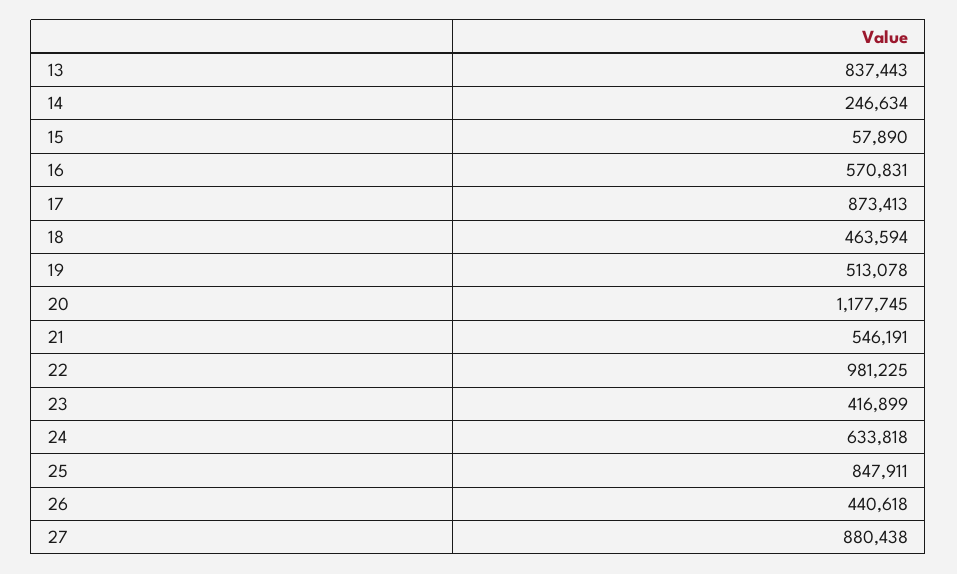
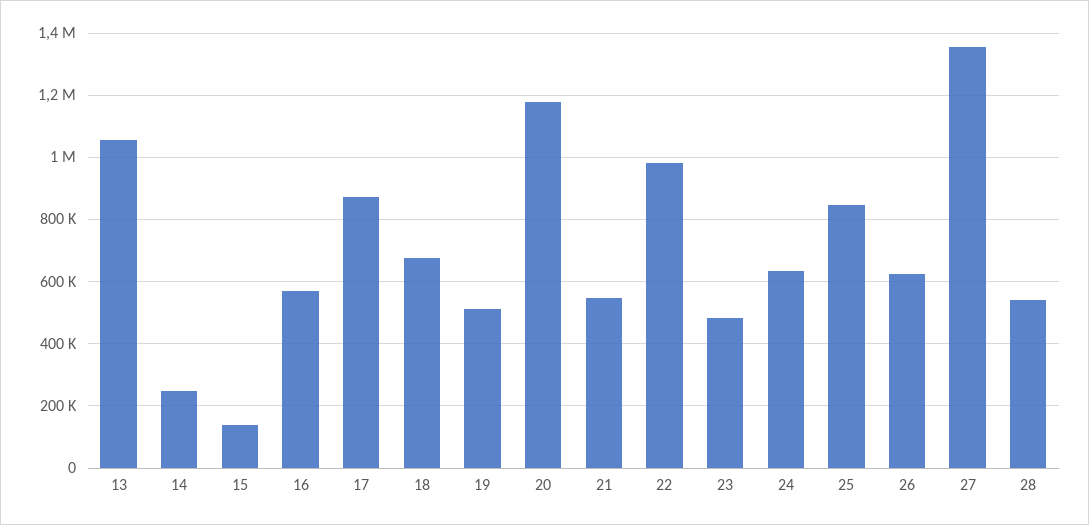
  {
-   "13": 837443,
+   "13": 1060000,
    "14": 246634,
-   "15": 57890,
+   "15": 140000,
    "16": 570831,
    "17": 873413,
-   "18": 463594,
+   "18": 680000,
    "19": 513078,
    "20": 1177745,
    "21": 546191,
    "22": 981225,
-   "23": 416899,
+   "23": 480000,
    "24": 633818,
    "25": 847911,
-   "26": 440618,
+   "26": 620000,
-   "27": 880438
+   "27": 1360000,
+   "28": 540000
  }

